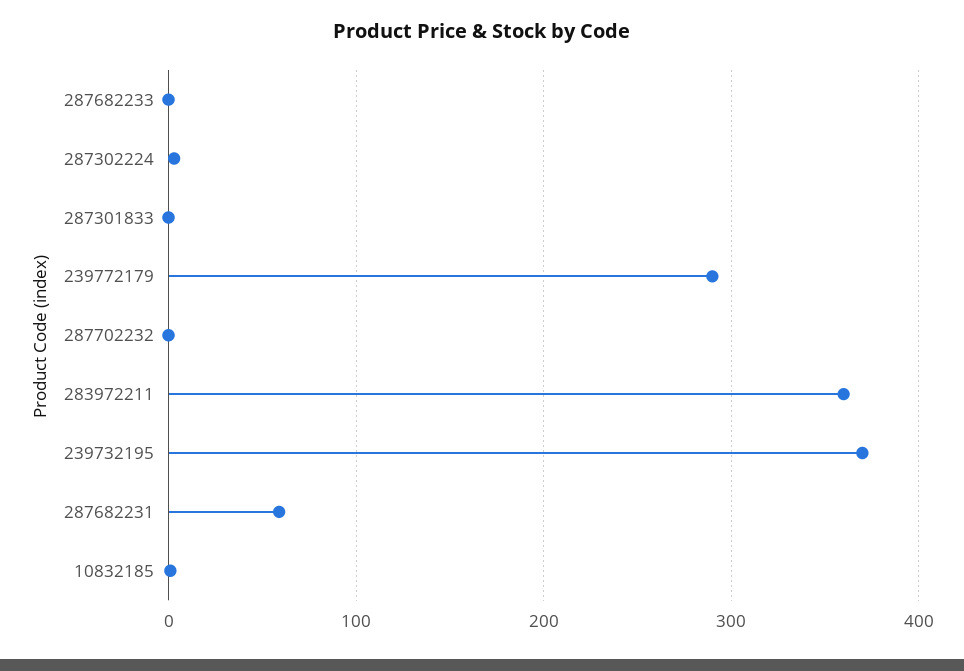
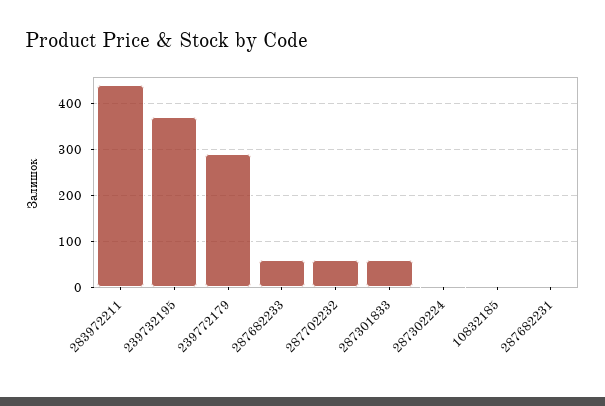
  {
-   "287682233": 0,
+   "287682233": 60,
    "287302224": 0,
-   "287301833": 0,
+   "287301833": 60,
    "239772179": 290,
-   "287702232": 0,
+   "287702232": 60,
-   "283972211": 360,
+   "283972211": 440,
    "239732195": 370,
-   "287682231": 60,
+   "287682231": 0,
    "10832185": 0
  }

